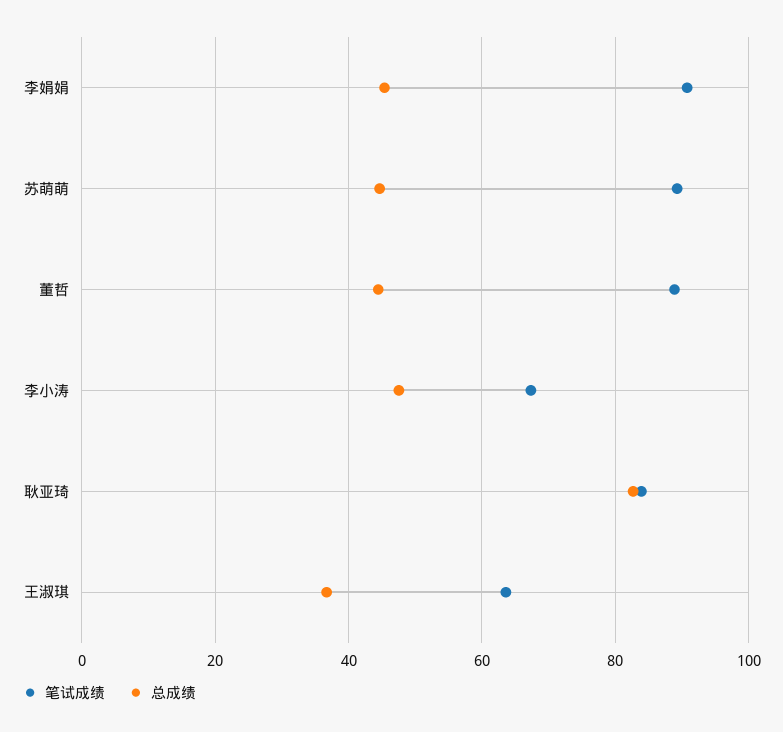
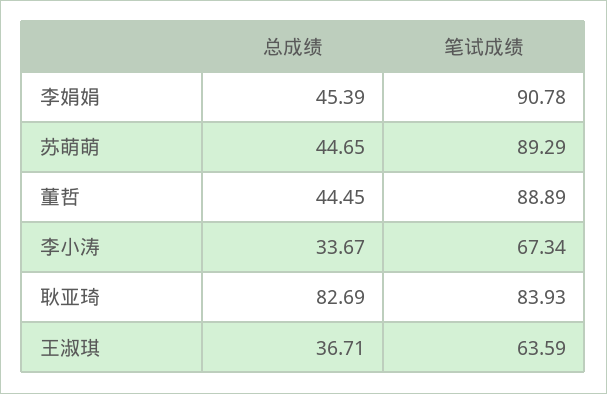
  {
    "笔试成绩": {
      "李娟娟": 90.78,
      "苏萌萌": 89.29,
      "董哲": 88.89,
      "李小涛": 67.34,
      "耿亚琦": 83.93,
      "王淑琪": 63.59
    },
    "总成绩": {
      "李娟娟": 45.39,
      "苏萌萌": 44.65,
      "董哲": 44.45,
-     "李小涛": 48,
+     "李小涛": 33.67,
      "耿亚琦": 82.69,
      "王淑琪": 36.71
    }
  }

